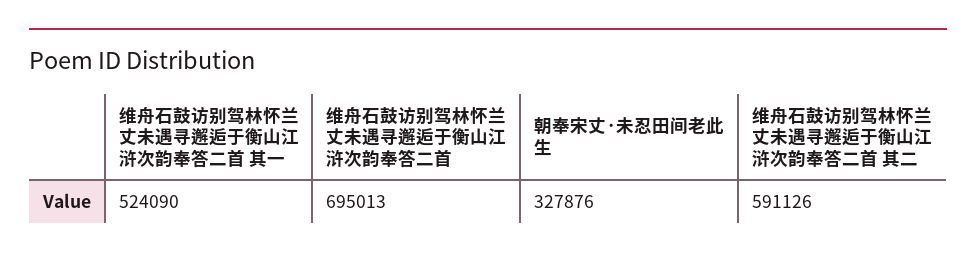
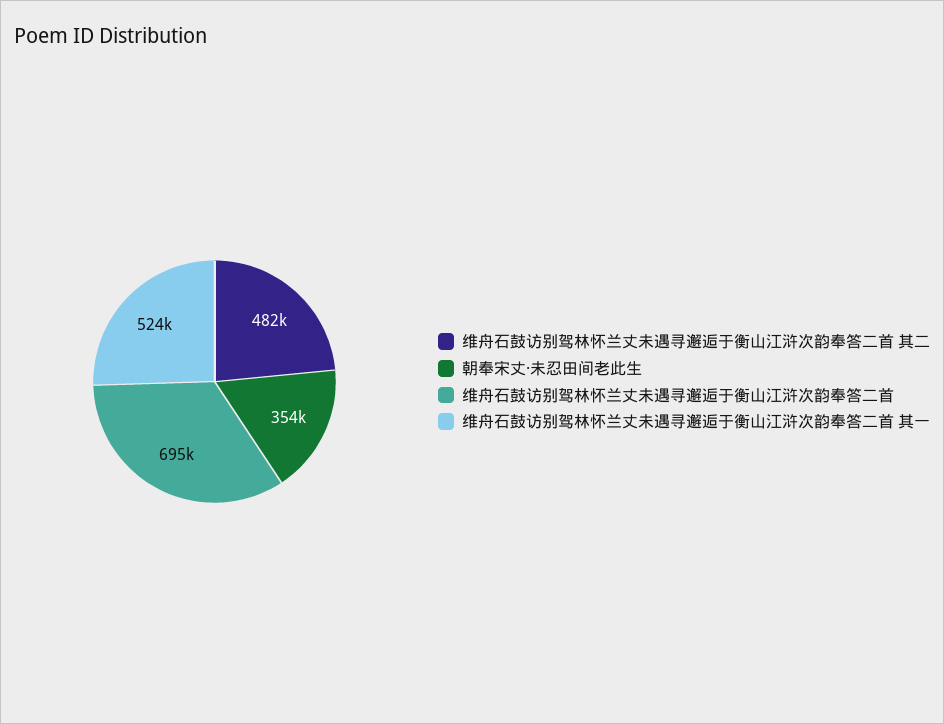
  {
    "维舟石鼓访别驾林怀兰丈未遇寻邂逅于衡山江浒次韵奉答二首 其一": 524090,
    "维舟石鼓访别驾林怀兰丈未遇寻邂逅于衡山江浒次韵奉答二首": 695013,
-   "朝奉宋丈·未忍田间老此生": 327876,
+   "朝奉宋丈·未忍田间老此生": 354000,
-   "维舟石鼓访别驾林怀兰丈未遇寻邂逅于衡山江浒次韵奉答二首 其二": 591126
+   "维舟石鼓访别驾林怀兰丈未遇寻邂逅于衡山江浒次韵奉答二首 其二": 482000
  }

